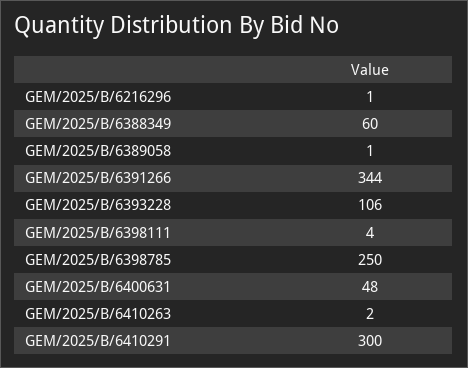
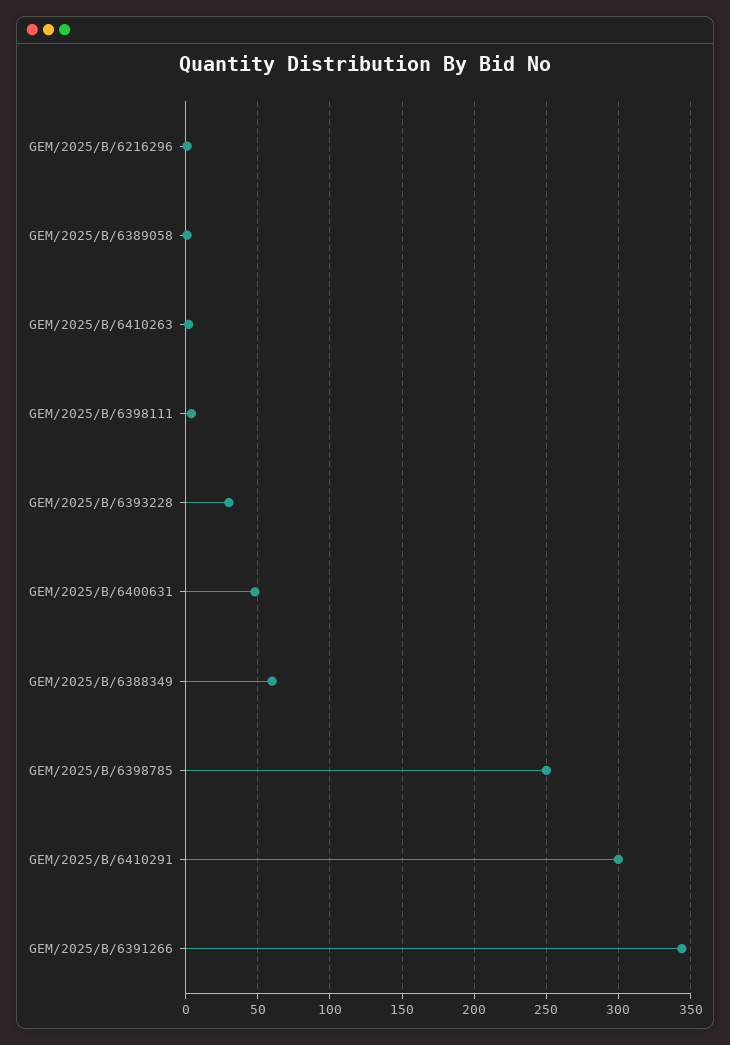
  {
    "GEM/2025/B/6216296": 1,
    "GEM/2025/B/6388349": 60,
    "GEM/2025/B/6389058": 1,
    "GEM/2025/B/6391266": 344,
-   "GEM/2025/B/6393228": 106,
+   "GEM/2025/B/6393228": 30,
    "GEM/2025/B/6398111": 4,
    "GEM/2025/B/6398785": 250,
    "GEM/2025/B/6400631": 48,
    "GEM/2025/B/6410263": 2,
    "GEM/2025/B/6410291": 300
  }

